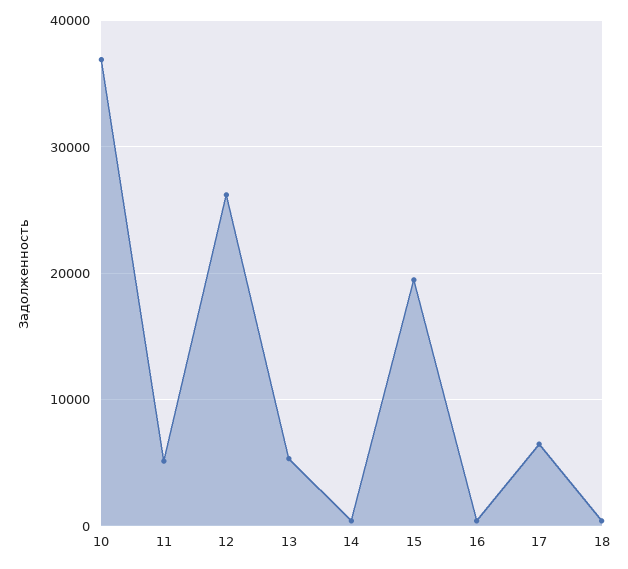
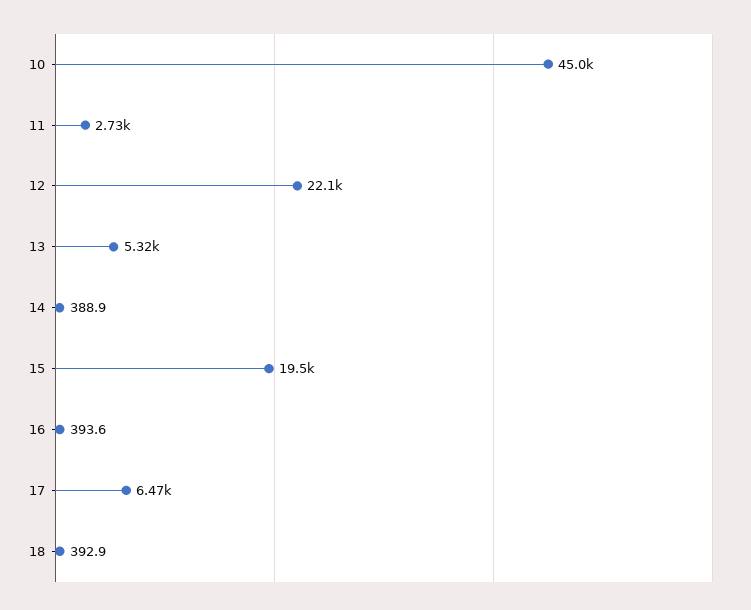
  {
-   "10": 37000,
+   "10": 45000,
-   "11": 5000,
+   "11": 2730,
-   "12": 26000,
+   "12": 22100,
    "13": 5320,
    "14": 388.9,
    "15": 19500,
    "16": 393.6,
    "17": 6470,
    "18": 392.9
  }

